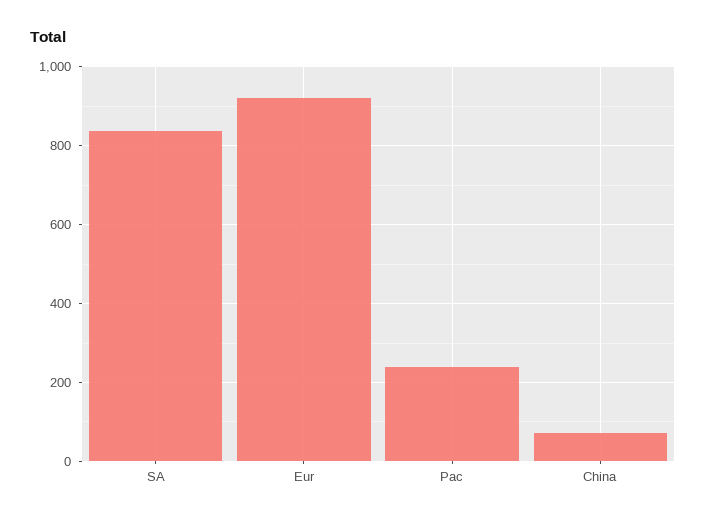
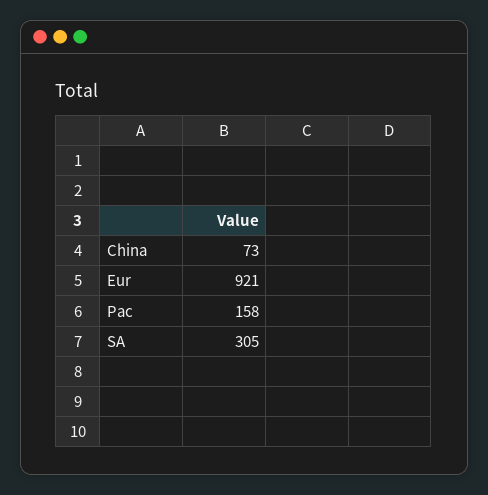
  {
-   "SA": 840,
+   "SA": 305,
    "Eur": 921,
-   "Pac": 240,
+   "Pac": 158,
    "China": 73
  }

